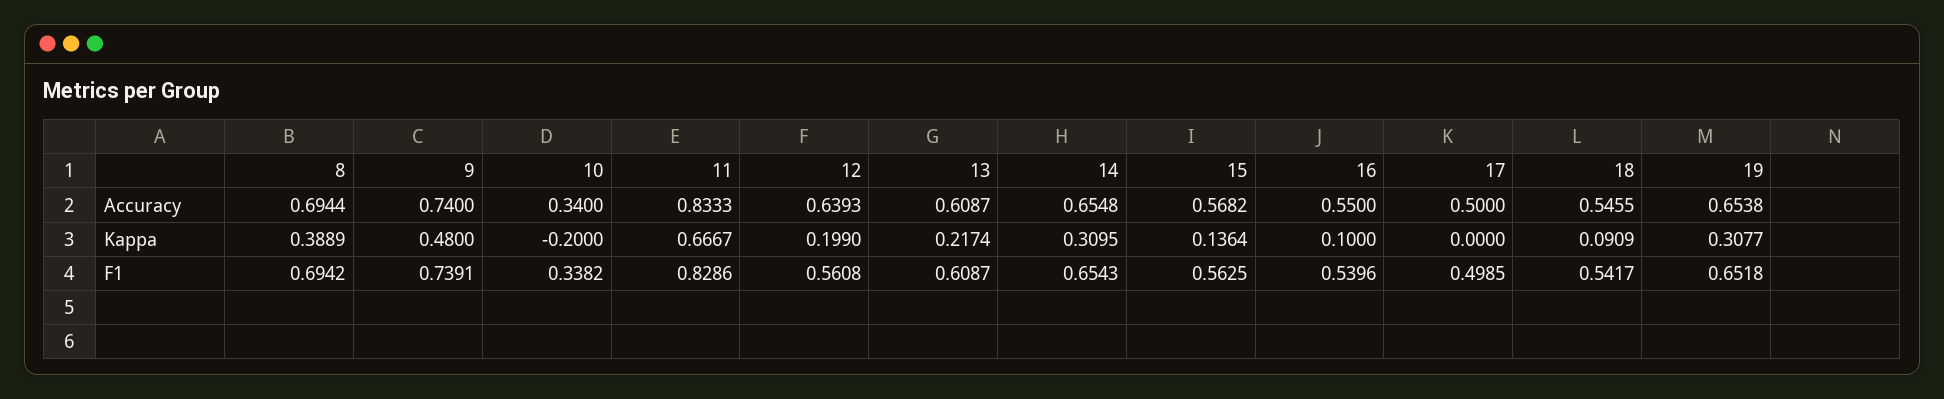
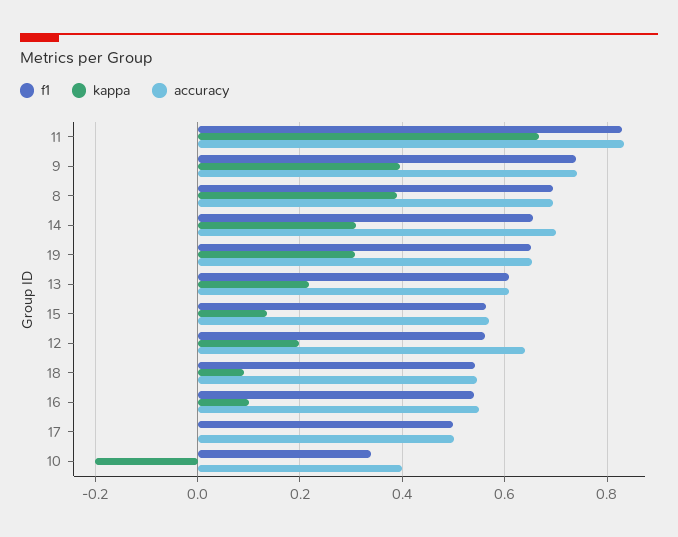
  {
    "Accuracy": {
      "8": 0.6944,
      "9": 0.74,
-     "10": 0.34,
+     "10": 0.4,
      "11": 0.8333,
      "12": 0.6393,
      "13": 0.6087,
-     "14": 0.6548,
+     "14": 0.7,
      "15": 0.5682,
      "16": 0.55,
      "17": 0.5,
      "18": 0.5455,
      "19": 0.6538
    },
    "Kappa": {
      "8": 0.3889,
-     "9": 0.48,
+     "9": 0.4,
      "10": -0.2,
      "11": 0.6667,
      "12": 0.199,
      "13": 0.2174,
      "14": 0.3095,
      "15": 0.1364,
      "16": 0.1,
      "17": 0,
      "18": 0.0909,
      "19": 0.3077
    },
    "F1": {
      "8": 0.6942,
      "9": 0.7391,
      "10": 0.3382,
      "11": 0.8286,
      "12": 0.5608,
      "13": 0.6087,
      "14": 0.6543,
      "15": 0.5625,
      "16": 0.5396,
      "17": 0.4985,
      "18": 0.5417,
      "19": 0.6518
    }
  }

